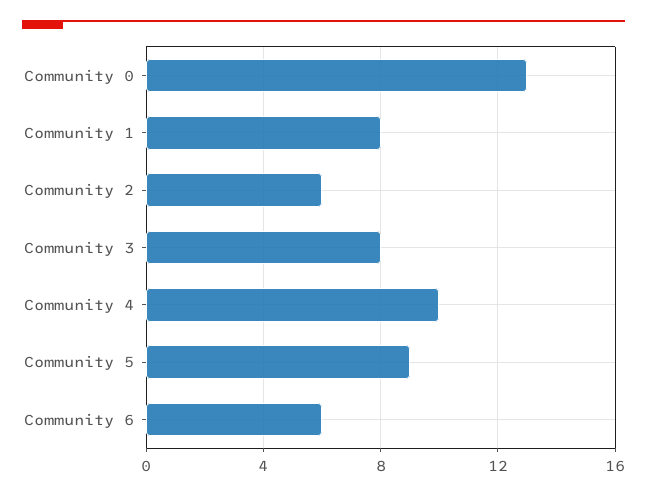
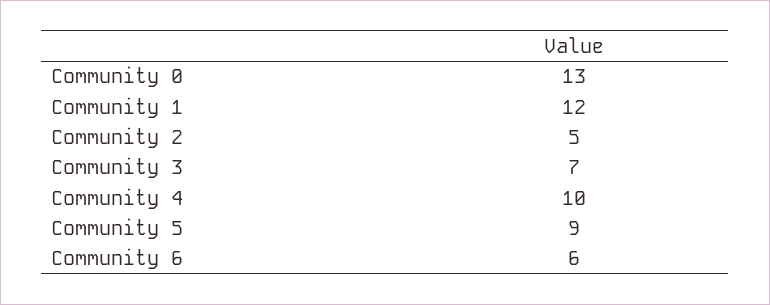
  {
    "Community 0": 13,
-   "Community 1": 8,
+   "Community 1": 12,
-   "Community 2": 6,
+   "Community 2": 5,
-   "Community 3": 8,
+   "Community 3": 7,
    "Community 4": 10,
    "Community 5": 9,
    "Community 6": 6
  }

